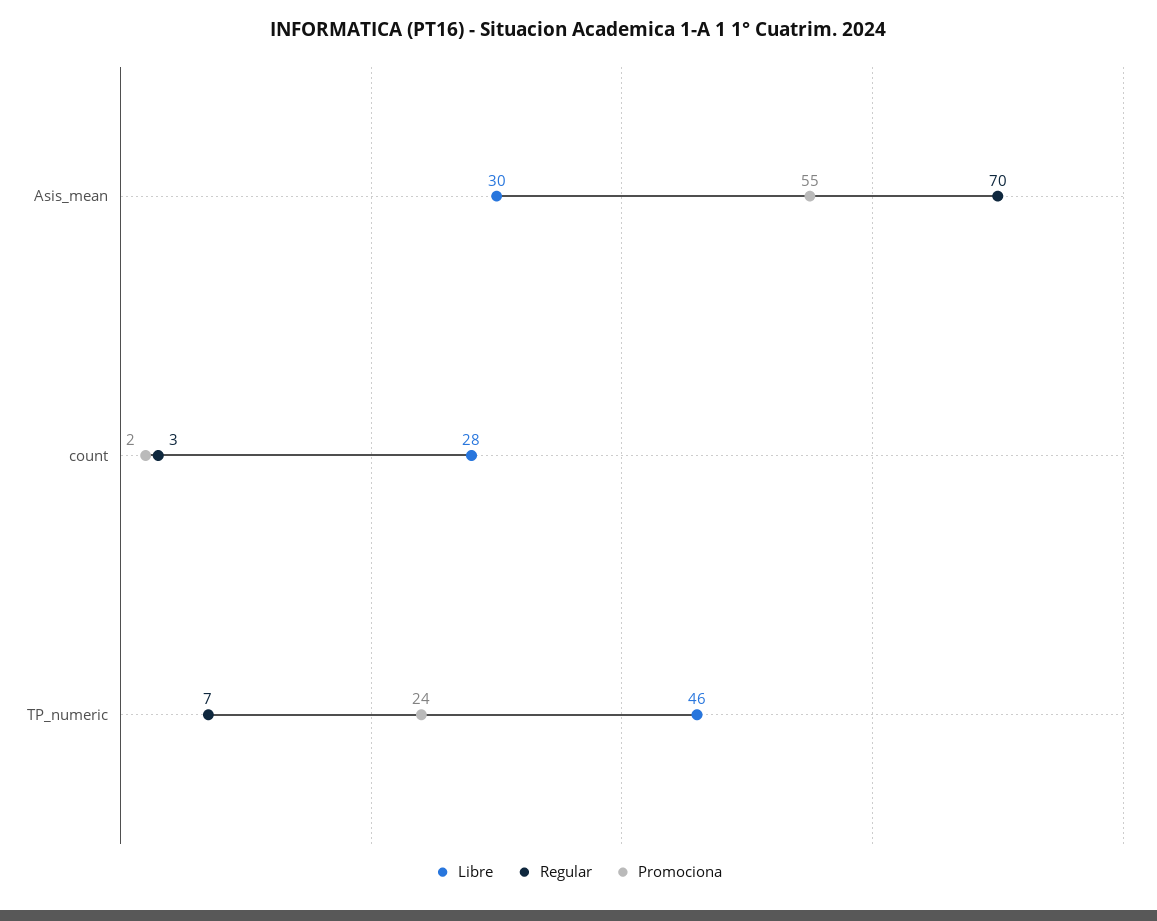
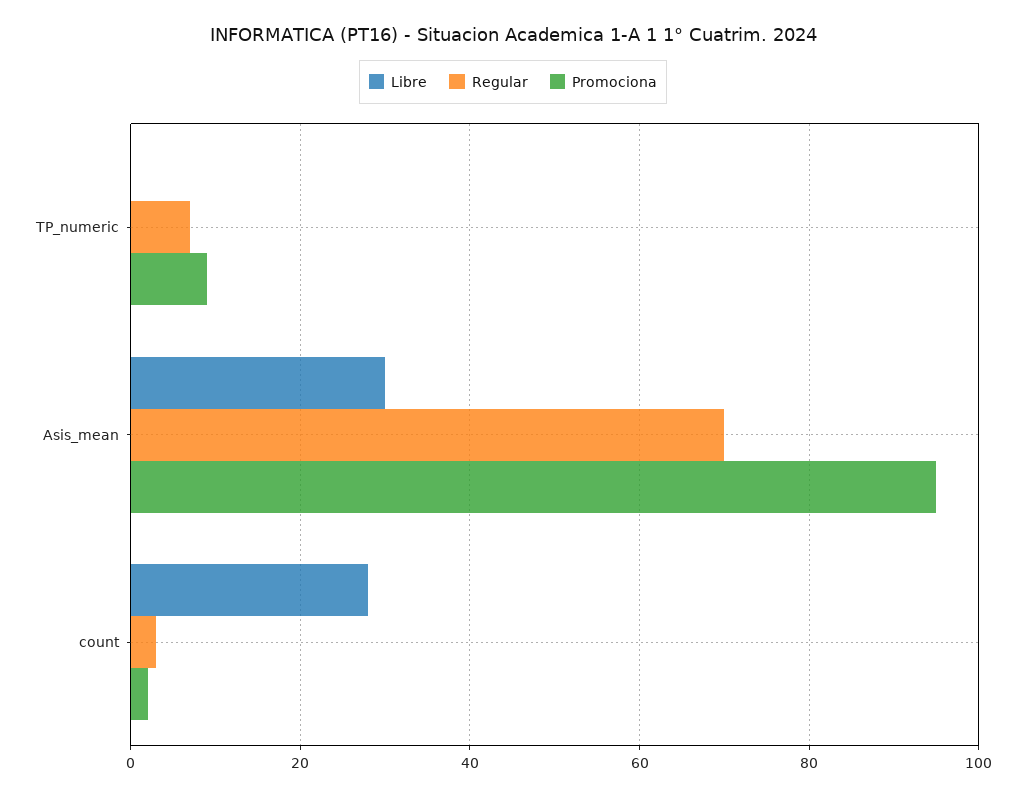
  {
    "Libre": {
      "Asis_mean": 30,
      "count": 28,
-     "TP_numeric": 46
+     "TP_numeric": 0
    },
    "Regular": {
      "Asis_mean": 70,
      "count": 3,
      "TP_numeric": 7
    },
    "Promociona": {
-     "Asis_mean": 55,
+     "Asis_mean": 95,
      "count": 2,
-     "TP_numeric": 24
+     "TP_numeric": 10
    }
  }

